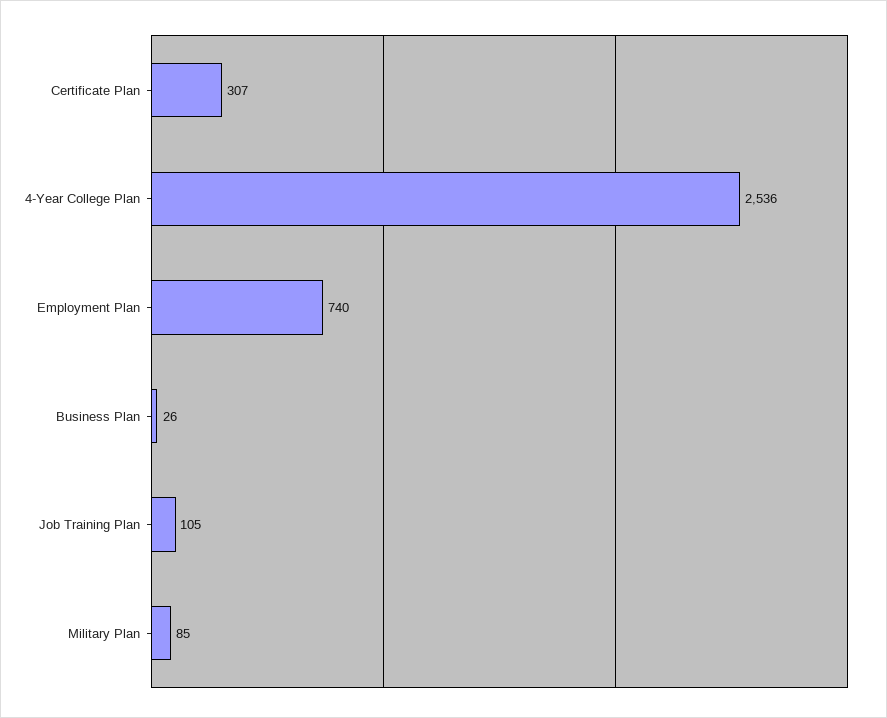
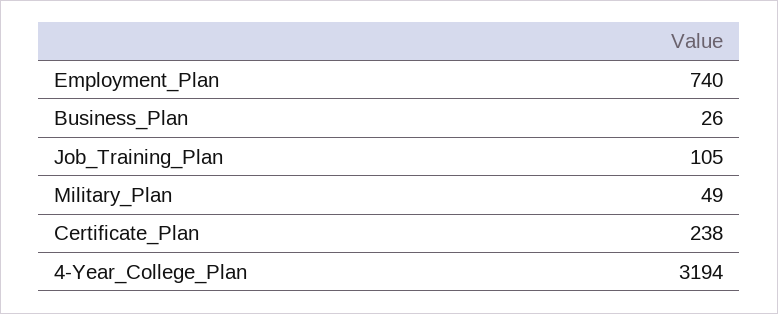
  {
-   "Certificate Plan": 307,
+   "Certificate Plan": 238,
-   "4-Year College Plan": 2536,
+   "4-Year College Plan": 3194,
    "Employment Plan": 740,
    "Business Plan": 26,
    "Job Training Plan": 105,
-   "Military Plan": 85
+   "Military Plan": 49
  }

